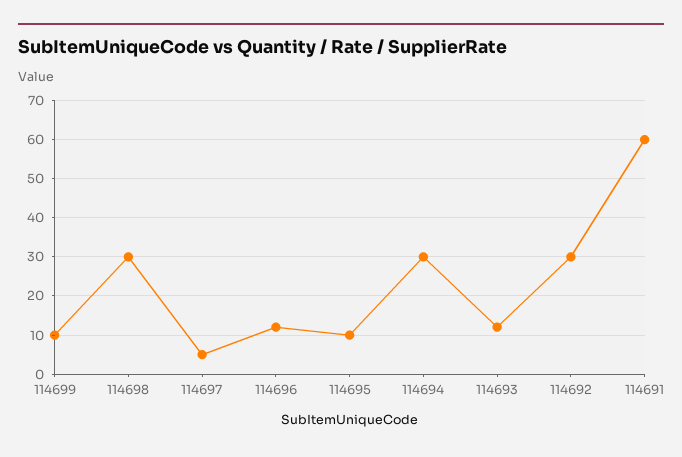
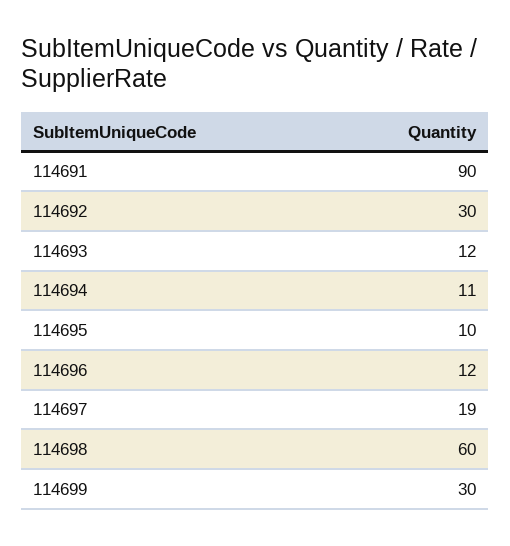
  {
-   "114699": 10,
+   "114699": 30,
-   "114698": 30,
+   "114698": 60,
-   "114697": 5,
+   "114697": 19,
    "114696": 12,
    "114695": 10,
-   "114694": 30,
+   "114694": 11,
    "114693": 12,
    "114692": 30,
-   "114691": 60
+   "114691": 90
  }

